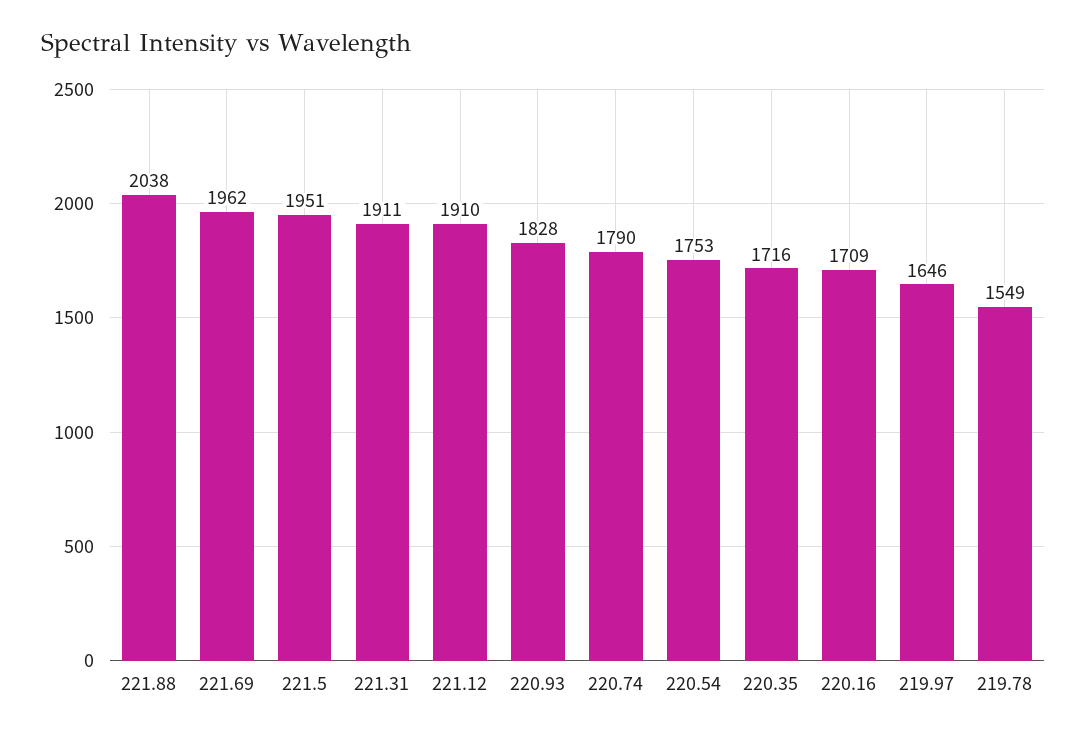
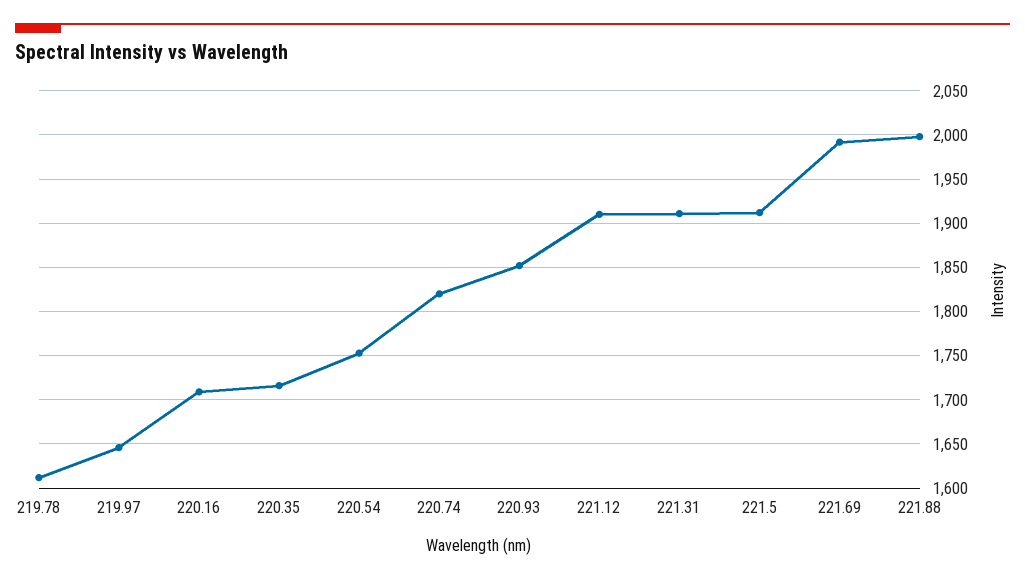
  {
-   "221.88": 2038,
+   "221.88": 2000,
-   "221.69": 1962,
+   "221.69": 1990,
-   "221.5": 1951,
+   "221.5": 1910,
    "221.31": 1911,
    "221.12": 1910,
-   "220.93": 1828,
+   "220.93": 1850,
-   "220.74": 1790,
+   "220.74": 1820,
    "220.54": 1753,
    "220.35": 1716,
    "220.16": 1709,
    "219.97": 1646,
-   "219.78": 1549
+   "219.78": 1610
  }

